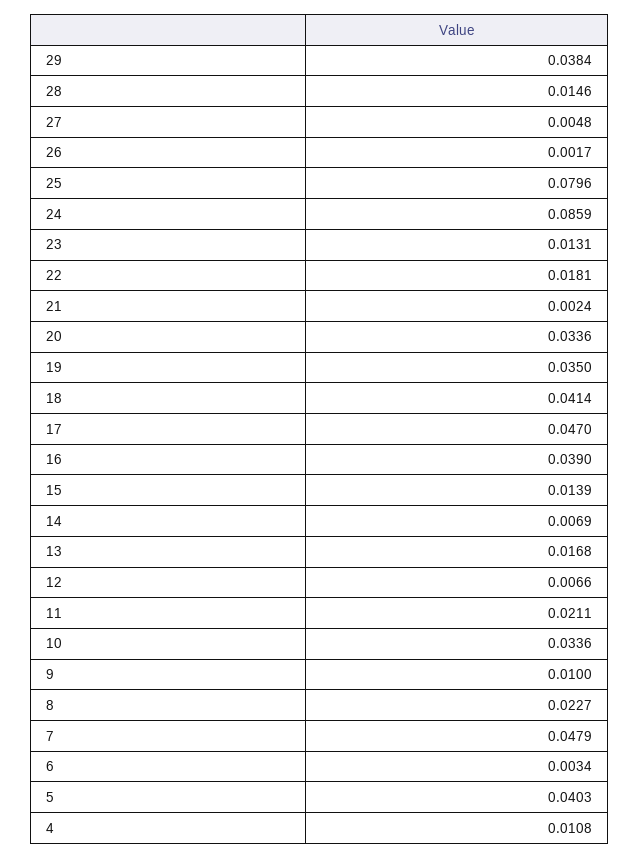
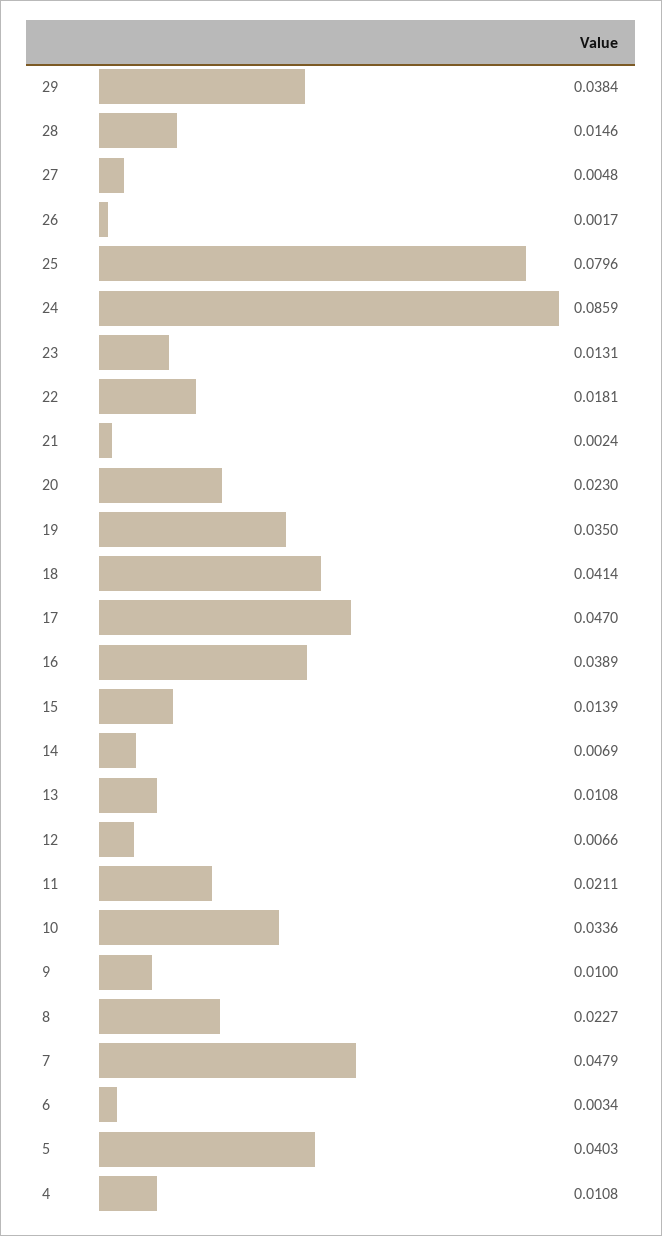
  {
    "29": 0.0384,
    "28": 0.0146,
    "27": 0.0048,
    "26": 0.0017,
    "25": 0.0796,
    "24": 0.0859,
    "23": 0.0131,
    "22": 0.0181,
    "21": 0.0024,
-   "20": 0.0336,
+   "20": 0.023,
    "19": 0.035,
    "18": 0.0414,
    "17": 0.047,
-   "16": 0.039,
+   "16": 0.0389,
    "15": 0.0139,
    "14": 0.0069,
-   "13": 0.0168,
+   "13": 0.0108,
    "12": 0.0066,
    "11": 0.0211,
    "10": 0.0336,
    "9": 0.01,
    "8": 0.0227,
    "7": 0.0479,
    "6": 0.0034,
    "5": 0.0403,
    "4": 0.0108
  }

